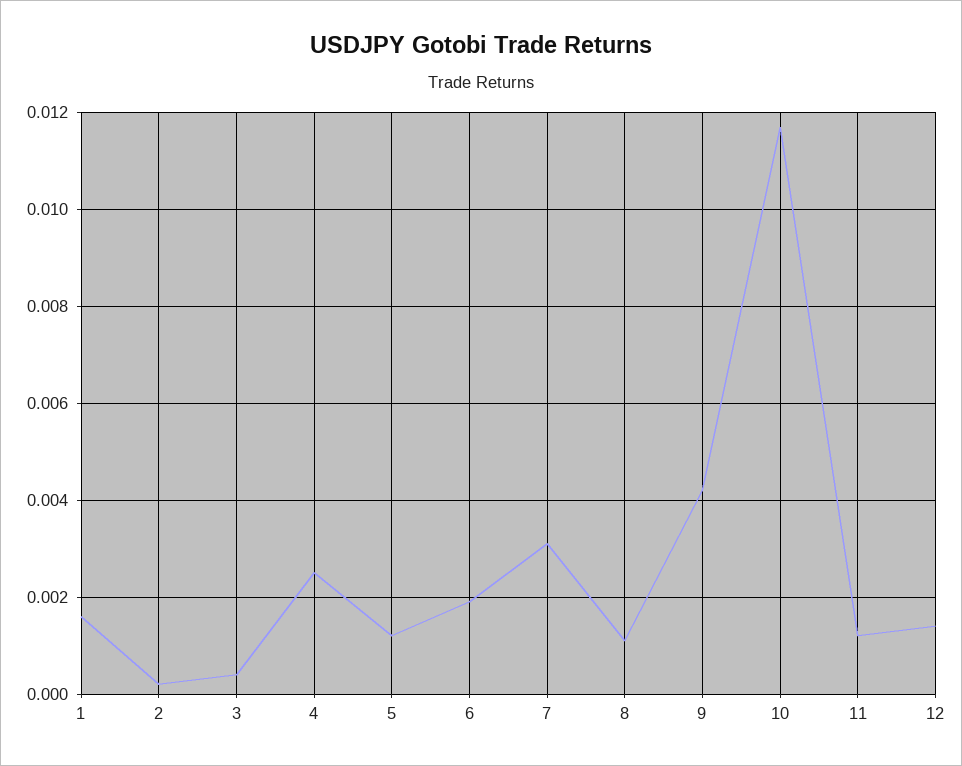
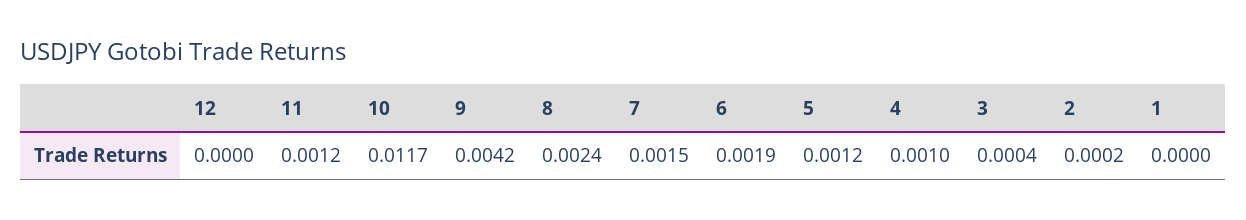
  {
-   "1": 0.0015,
+   "1": 0,
    "2": 0.0002,
    "3": 0.0004,
-   "4": 0.0025,
+   "4": 0.001,
    "5": 0.0012,
    "6": 0.0019,
-   "7": 0.003,
+   "7": 0.0015,
-   "8": 0.001,
+   "8": 0.0024,
    "9": 0.0042,
    "10": 0.0117,
    "11": 0.0012,
-   "12": 0.0015
+   "12": 0
  }

